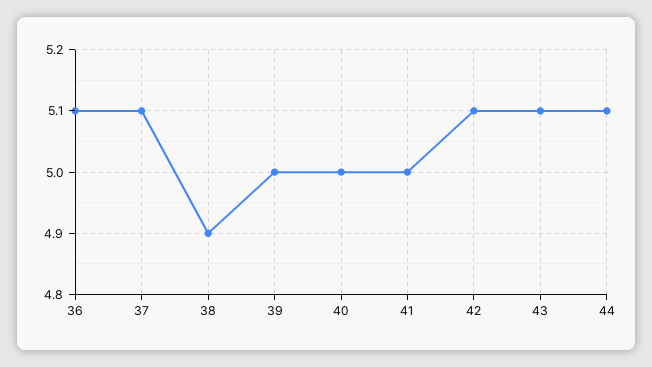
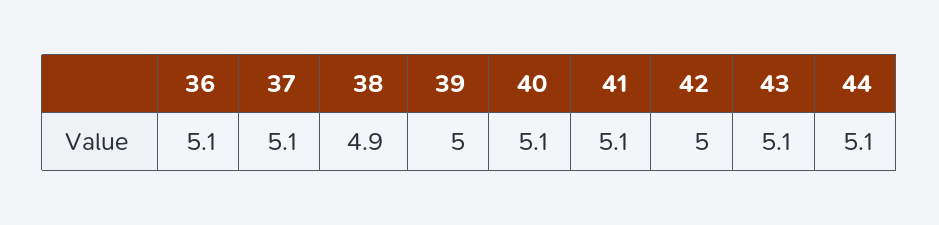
  {
    "36": 5.1,
    "37": 5.1,
    "38": 4.9,
    "39": 5,
-   "40": 5,
+   "40": 5.1,
-   "41": 5,
+   "41": 5.1,
-   "42": 5.1,
+   "42": 5,
    "43": 5.1,
    "44": 5.1
  }

